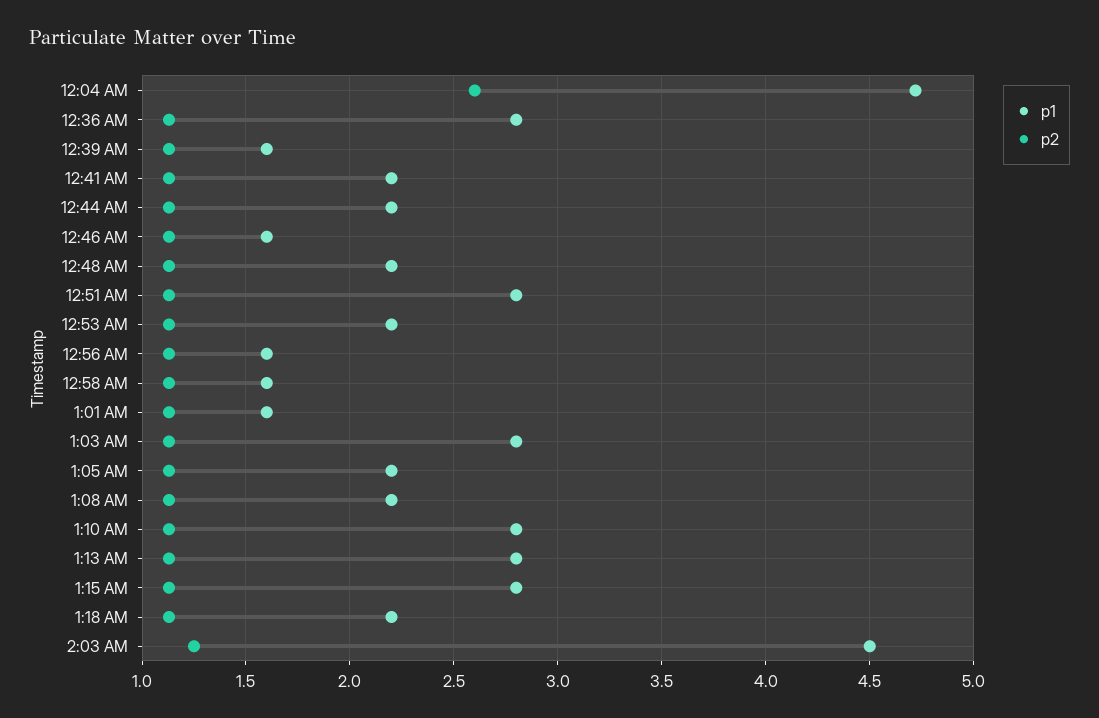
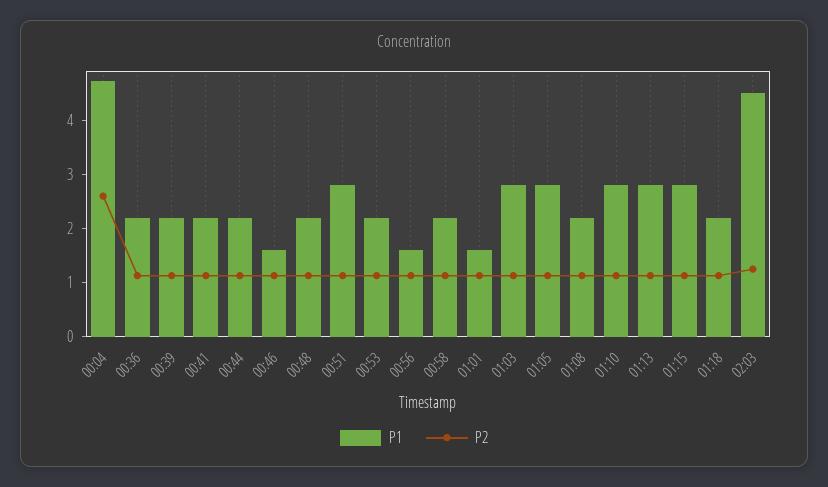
  {
    "p1": {
      "12:04 AM": 4.7,
-     "12:36 AM": 2.8,
+     "12:36 AM": 2.2,
-     "12:39 AM": 1.6,
+     "12:39 AM": 2.2,
      "12:41 AM": 2.2,
      "12:44 AM": 2.2,
      "12:46 AM": 1.6,
      "12:48 AM": 2.2,
      "12:51 AM": 2.8,
      "12:53 AM": 2.2,
      "12:56 AM": 1.6,
-     "12:58 AM": 1.6,
+     "12:58 AM": 2.2,
      "1:01 AM": 1.6,
      "1:03 AM": 2.8,
-     "1:05 AM": 2.2,
+     "1:05 AM": 2.8,
      "1:08 AM": 2.2,
      "1:10 AM": 2.8,
      "1:13 AM": 2.8,
      "1:15 AM": 2.8,
      "1:18 AM": 2.2,
      "2:03 AM": 4.5
    },
    "p2": {
      "12:04 AM": 2.6,
      "12:36 AM": 1.15,
      "12:39 AM": 1.15,
      "12:41 AM": 1.15,
      "12:44 AM": 1.15,
      "12:46 AM": 1.15,
      "12:48 AM": 1.15,
      "12:51 AM": 1.15,
      "12:53 AM": 1.15,
      "12:56 AM": 1.15,
      "12:58 AM": 1.15,
      "1:01 AM": 1.15,
      "1:03 AM": 1.15,
      "1:05 AM": 1.15,
      "1:08 AM": 1.15,
      "1:10 AM": 1.15,
      "1:13 AM": 1.15,
      "1:15 AM": 1.15,
      "1:18 AM": 1.15,
      "2:03 AM": 1.25
    }
  }

